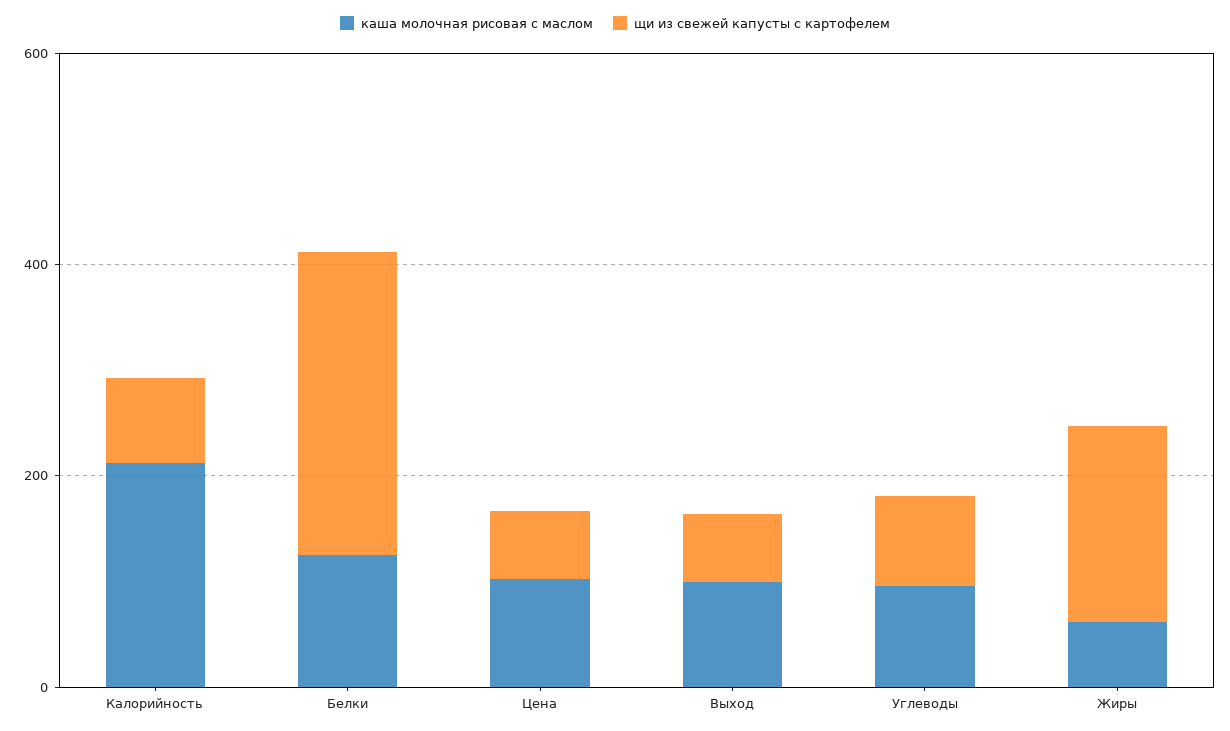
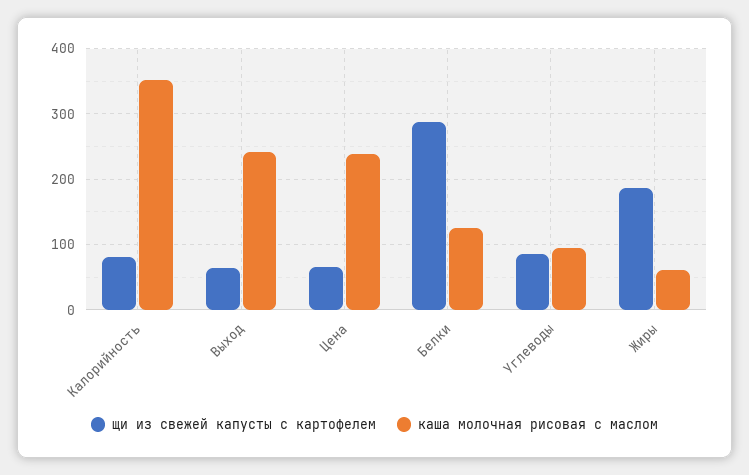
  {
    "каша молочная рисовая с маслом": {
-     "Калорийность": 200,
+     "Калорийность": 350,
      "Белки": 130,
-     "Цена": 100,
+     "Цена": 240,
-     "Выход": 100,
+     "Выход": 240,
      "Углеводы": 100,
      "Жиры": 60
    },
    "щи из свежей капусты с картофелем": {
      "Калорийность": 80,
      "Белки": 290,
      "Цена": 70,
      "Выход": 60,
      "Углеводы": 90,
      "Жиры": 190
    }
  }

